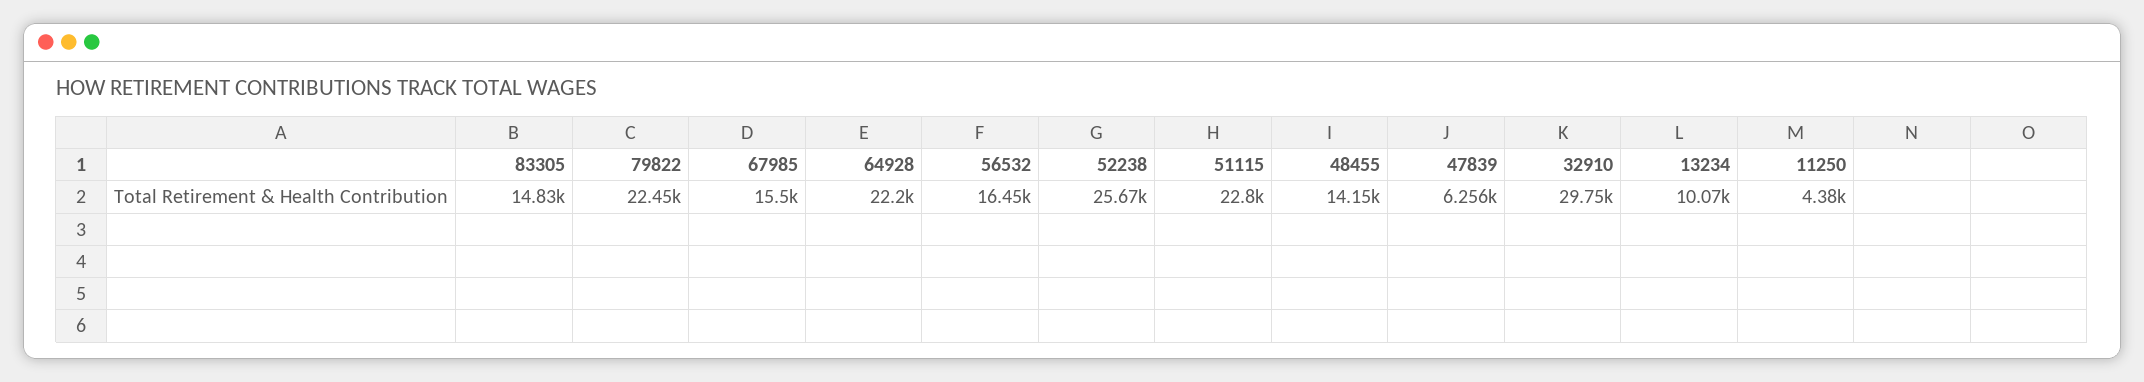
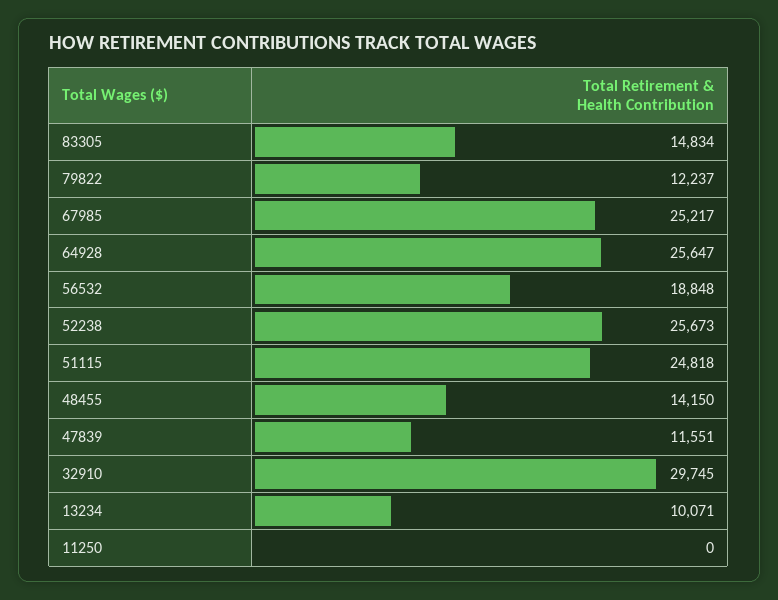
  {
    "83305": 14834,
-   "79822": 22450,
+   "79822": 12237,
-   "67985": 15500,
+   "67985": 25217,
-   "64928": 22200,
+   "64928": 25647,
-   "56532": 16450,
+   "56532": 18848,
    "52238": 25673,
-   "51115": 22800,
+   "51115": 24818,
    "48455": 14150,
-   "47839": 6256,
+   "47839": 11551,
    "32910": 29745,
    "13234": 10071,
-   "11250": 4380
+   "11250": 0
  }

